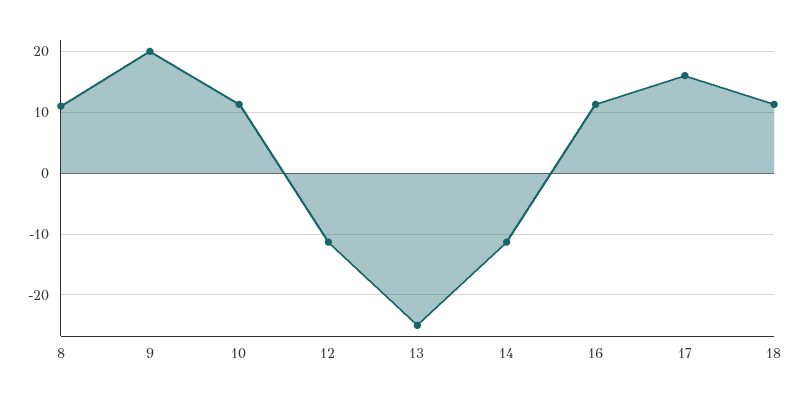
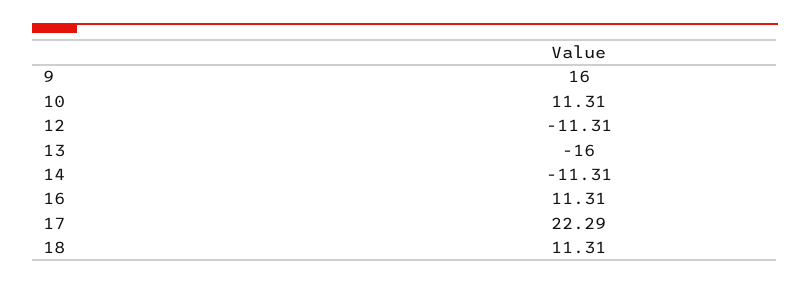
  {
-   "8": 11,
-   "9": 20,
+   "9": 16,
    "10": 11.31,
    "12": -11.31,
-   "13": -25,
+   "13": -16,
    "14": -11.31,
    "16": 11.31,
-   "17": 16,
+   "17": 22.29,
    "18": 11.31
  }

